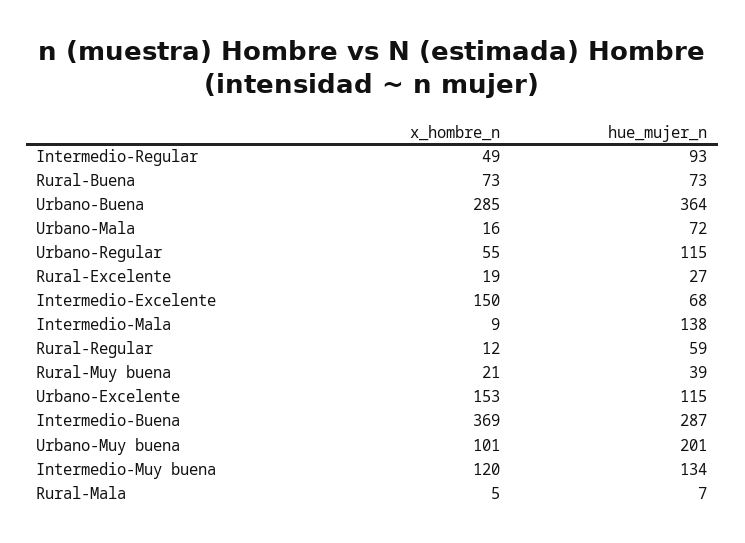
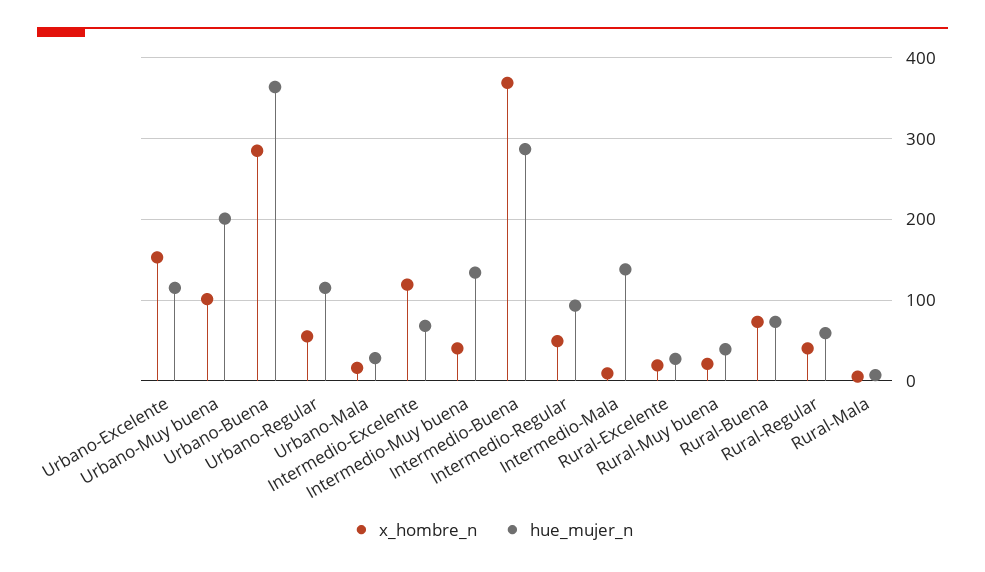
  {
    "x_hombre_n": {
      "Intermedio-Regular": 49,
      "Rural-Buena": 73,
      "Urbano-Buena": 285,
      "Urbano-Mala": 16,
      "Urbano-Regular": 55,
      "Rural-Excelente": 19,
-     "Intermedio-Excelente": 150,
+     "Intermedio-Excelente": 120,
      "Intermedio-Mala": 9,
-     "Rural-Regular": 12,
+     "Rural-Regular": 40,
      "Rural-Muy buena": 21,
      "Urbano-Excelente": 153,
      "Intermedio-Buena": 369,
      "Urbano-Muy buena": 101,
-     "Intermedio-Muy buena": 120,
+     "Intermedio-Muy buena": 40,
      "Rural-Mala": 5
    },
    "hue_mujer_n": {
      "Intermedio-Regular": 93,
      "Rural-Buena": 73,
      "Urbano-Buena": 364,
-     "Urbano-Mala": 72,
+     "Urbano-Mala": 30,
      "Urbano-Regular": 115,
      "Rural-Excelente": 27,
      "Intermedio-Excelente": 68,
      "Intermedio-Mala": 138,
      "Rural-Regular": 59,
      "Rural-Muy buena": 39,
      "Urbano-Excelente": 115,
      "Intermedio-Buena": 287,
      "Urbano-Muy buena": 201,
      "Intermedio-Muy buena": 134,
      "Rural-Mala": 7
    }
  }

